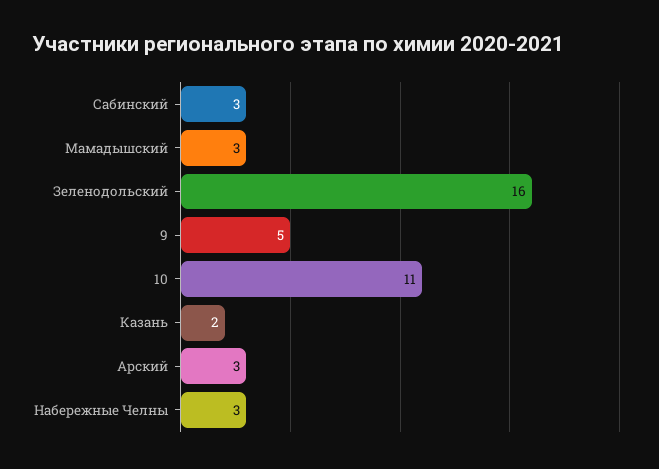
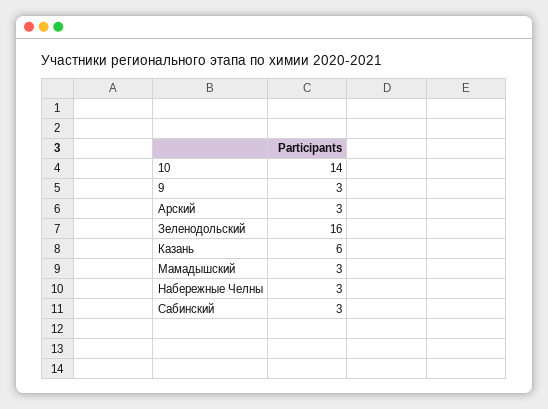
  {
    "Сабинский": 3,
    "Мамадышский": 3,
    "Зеленодольский": 16,
-   "9": 5,
+   "9": 3,
-   "10": 11,
+   "10": 14,
-   "Казань": 2,
+   "Казань": 6,
    "Арский": 3,
    "Набережные Челны": 3
  }

